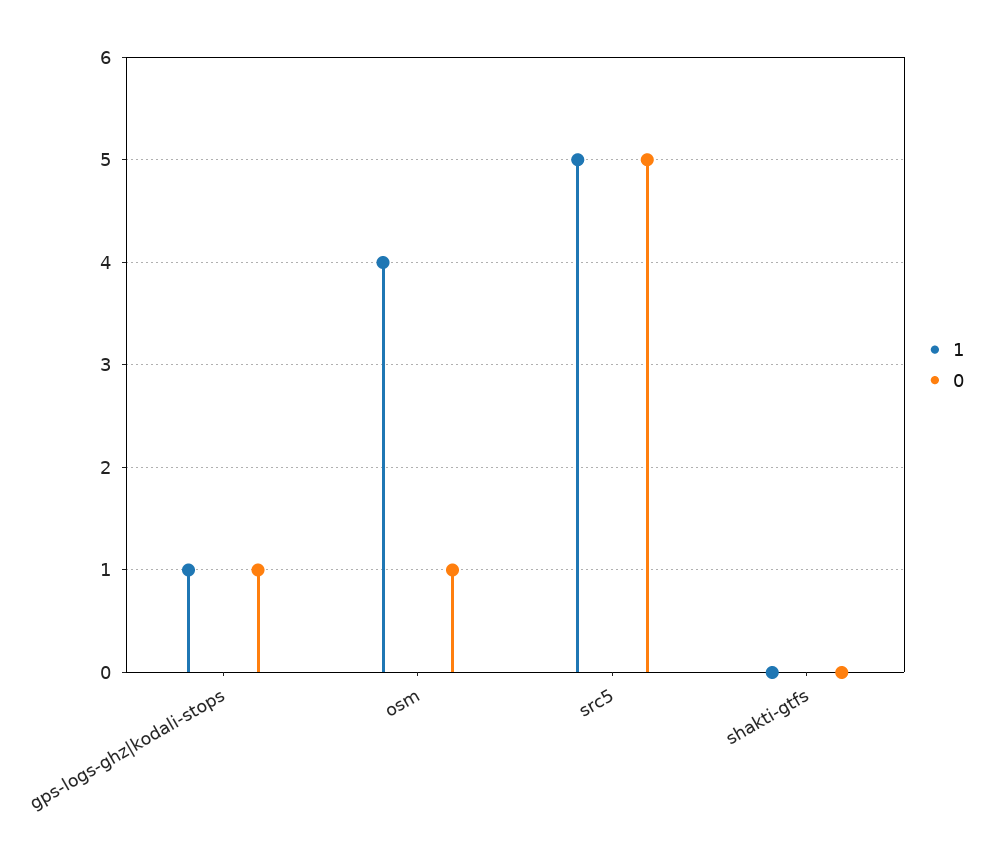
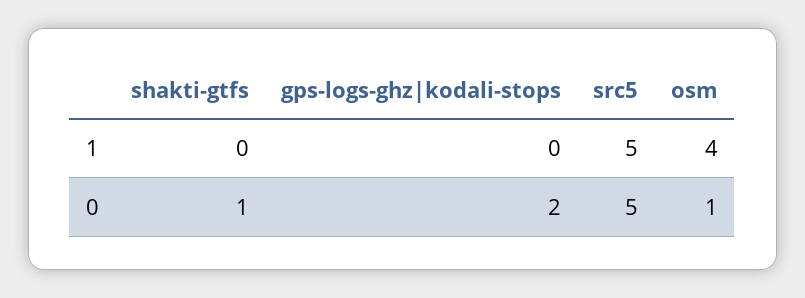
  {
    "1": {
-     "gps-logs-ghz|kodali-stops": 1,
+     "gps-logs-ghz|kodali-stops": 0,
      "osm": 4,
      "src5": 5,
      "shakti-gtfs": 0
    },
    "0": {
-     "gps-logs-ghz|kodali-stops": 1,
+     "gps-logs-ghz|kodali-stops": 2,
      "osm": 1,
      "src5": 5,
-     "shakti-gtfs": 0
+     "shakti-gtfs": 1
    }
  }

